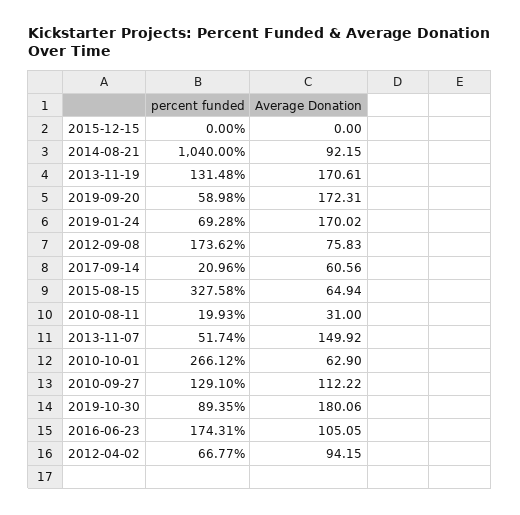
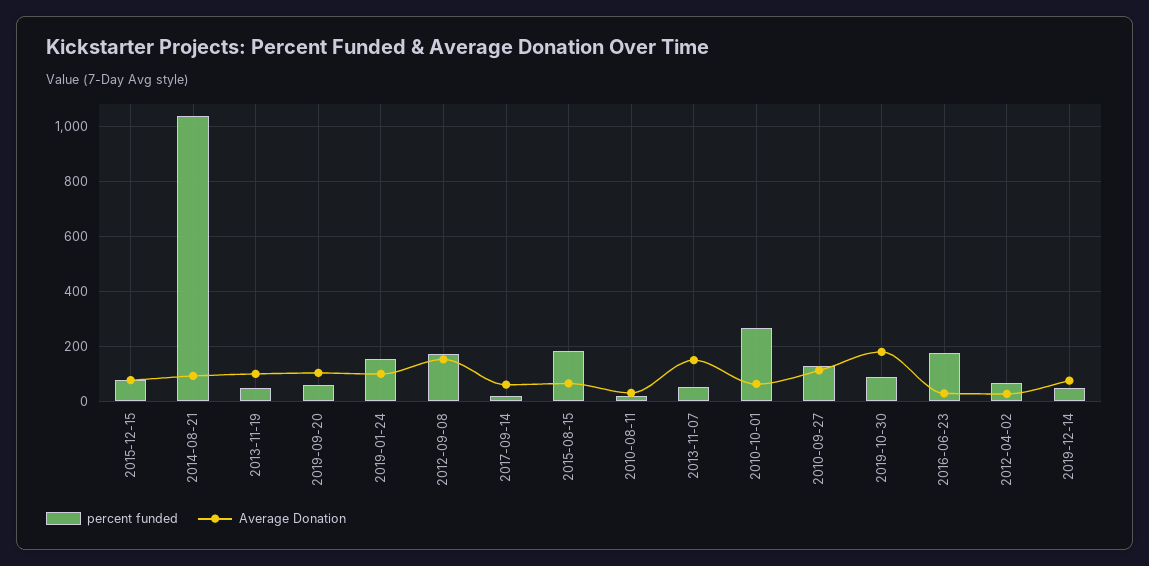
  {
    "percent funded": {
-     "2015-12-15": 0,
+     "2015-12-15": 75,
      "2014-08-21": 1040,
-     "2013-11-19": 131.48,
+     "2013-11-19": 50,
      "2019-09-20": 58.98,
-     "2019-01-24": 69.28,
+     "2019-01-24": 150,
      "2012-09-08": 173.62,
      "2017-09-14": 20.96,
-     "2015-08-15": 327.58,
+     "2015-08-15": 175,
      "2010-08-11": 19.93,
      "2013-11-07": 51.74,
      "2010-10-01": 266.12,
      "2010-09-27": 129.1,
      "2019-10-30": 89.35,
      "2016-06-23": 174.31,
-     "2012-04-02": 66.77
+     "2012-04-02": 66.77,
+     "2019-12-14": 50
    },
    "Average Donation": {
-     "2015-12-15": 0,
+     "2015-12-15": 75,
      "2014-08-21": 92.15,
-     "2013-11-19": 170.61,
+     "2013-11-19": 100,
-     "2019-09-20": 172.31,
+     "2019-09-20": 100,
-     "2019-01-24": 170.02,
+     "2019-01-24": 100,
-     "2012-09-08": 75.83,
+     "2012-09-08": 150,
      "2017-09-14": 60.56,
      "2015-08-15": 64.94,
      "2010-08-11": 31,
      "2013-11-07": 149.92,
      "2010-10-01": 62.9,
      "2010-09-27": 112.22,
      "2019-10-30": 180.06,
-     "2016-06-23": 105.05,
+     "2016-06-23": 25,
-     "2012-04-02": 94.15
+     "2012-04-02": 25,
+     "2019-12-14": 75
    }
  }

